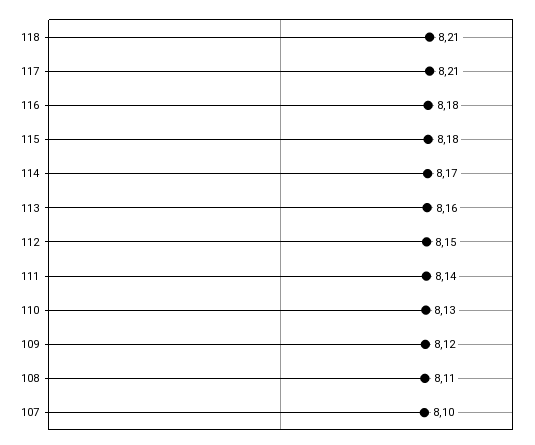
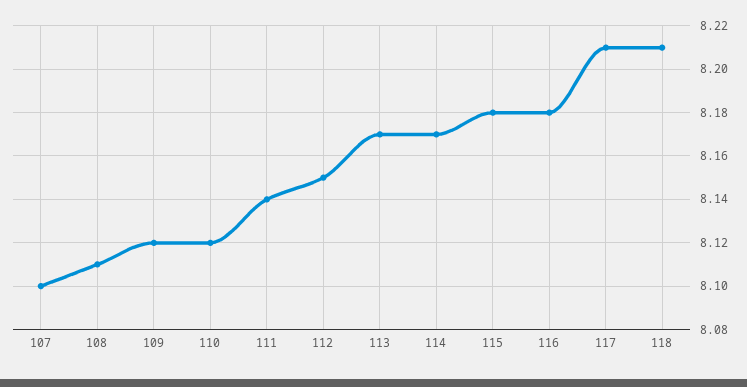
  {
    "118": 8.21,
    "117": 8.21,
    "116": 8.18,
    "115": 8.18,
    "114": 8.17,
-   "113": 8.16,
+   "113": 8.17,
    "112": 8.15,
    "111": 8.14,
-   "110": 8.13,
+   "110": 8.12,
    "109": 8.12,
    "108": 8.11,
    "107": 8.1
  }

